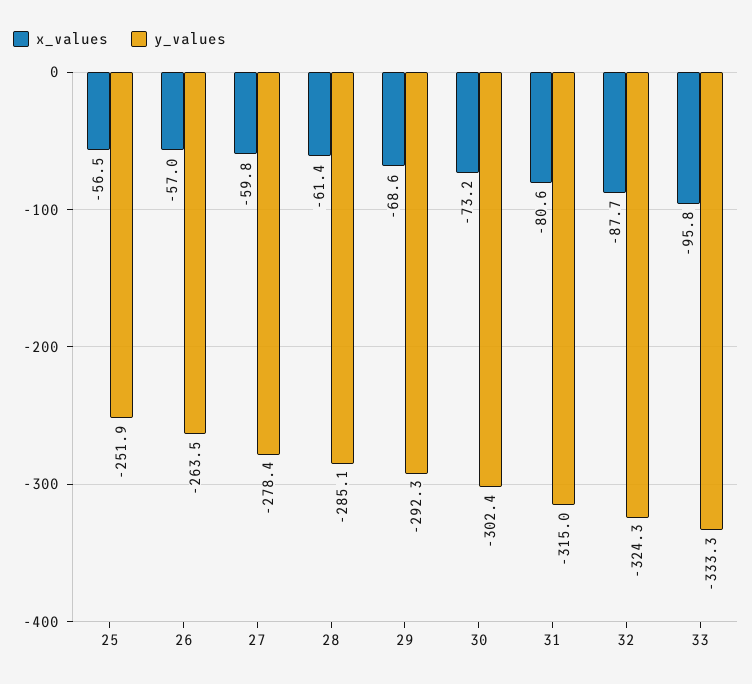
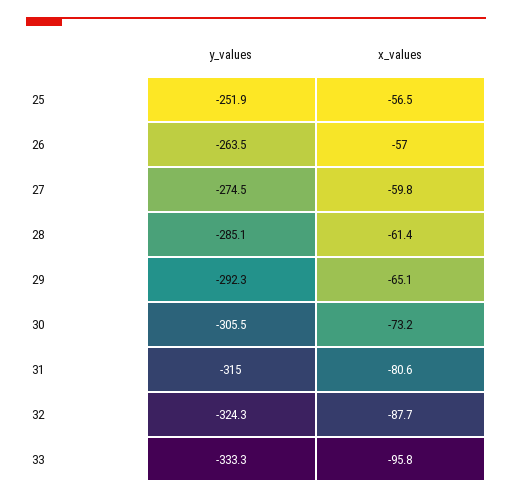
  {
    "x_values": {
      "25": -56.5,
      "26": -57,
      "27": -59.8,
      "28": -61.4,
-     "29": -68.6,
+     "29": -65.1,
      "30": -73.2,
      "31": -80.6,
      "32": -87.7,
      "33": -95.8
    },
    "y_values": {
      "25": -251.9,
      "26": -263.5,
-     "27": -278.4,
+     "27": -274.5,
      "28": -285.1,
      "29": -292.3,
-     "30": -302.4,
+     "30": -305.5,
      "31": -315,
      "32": -324.3,
      "33": -333.3
    }
  }

